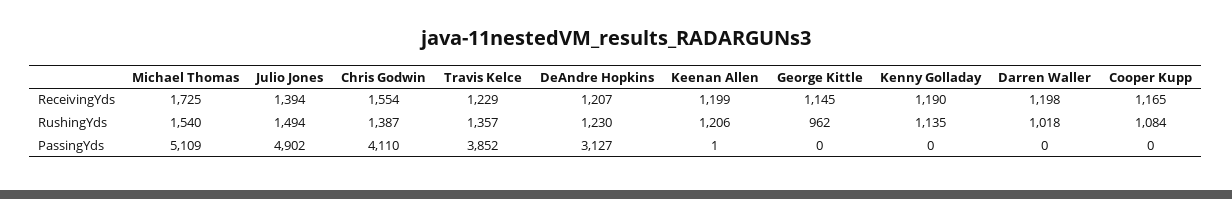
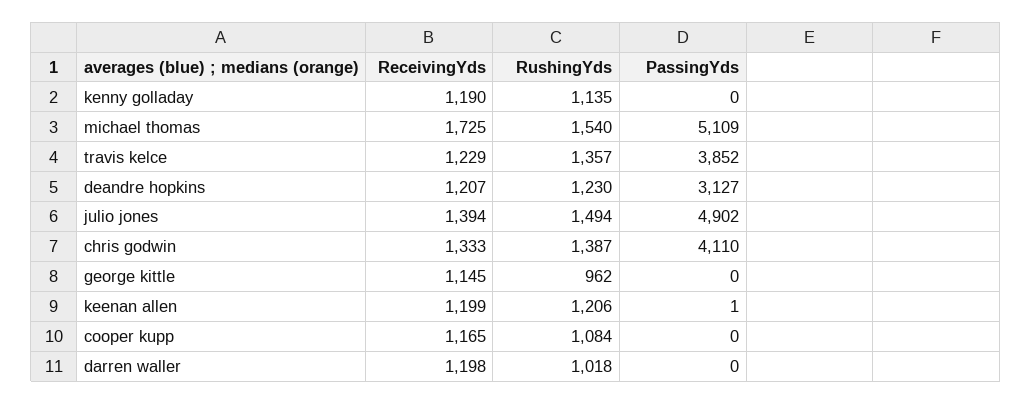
  {
    "Michael Thomas": {
      "ReceivingYds": 1725,
      "RushingYds": 1540,
      "PassingYds": 5109
    },
    "Julio Jones": {
      "ReceivingYds": 1394,
      "RushingYds": 1494,
      "PassingYds": 4902
    },
    "Chris Godwin": {
-     "ReceivingYds": 1554,
+     "ReceivingYds": 1333,
      "RushingYds": 1387,
      "PassingYds": 4110
    },
    "Travis Kelce": {
      "ReceivingYds": 1229,
      "RushingYds": 1357,
      "PassingYds": 3852
    },
    "DeAndre Hopkins": {
      "ReceivingYds": 1207,
      "RushingYds": 1230,
      "PassingYds": 3127
    },
    "Keenan Allen": {
      "ReceivingYds": 1199,
      "RushingYds": 1206,
      "PassingYds": 1
    },
    "George Kittle": {
      "ReceivingYds": 1145,
      "RushingYds": 962,
      "PassingYds": 0
    },
    "Kenny Golladay": {
      "ReceivingYds": 1190,
      "RushingYds": 1135,
      "PassingYds": 0
    },
    "Darren Waller": {
      "ReceivingYds": 1198,
      "RushingYds": 1018,
      "PassingYds": 0
    },
    "Cooper Kupp": {
      "ReceivingYds": 1165,
      "RushingYds": 1084,
      "PassingYds": 0
    }
  }

